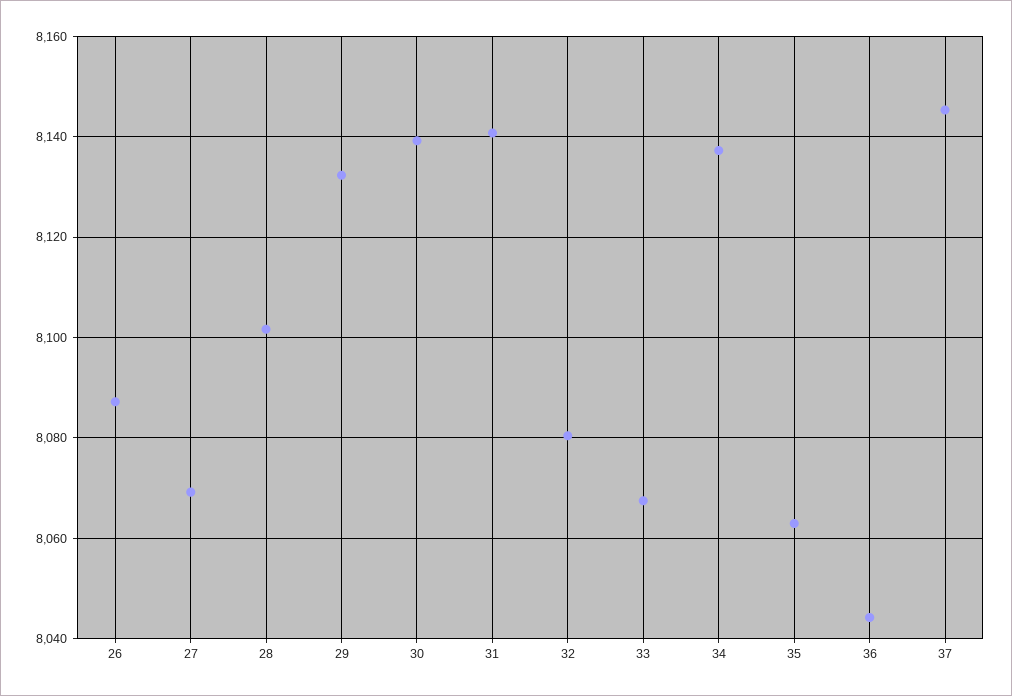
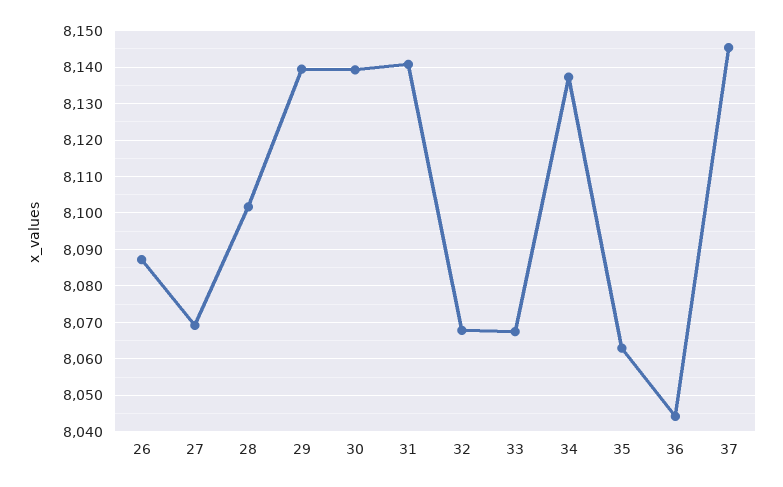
  {
    "26": 8088,
    "27": 8070,
    "28": 8102,
-   "29": 8132,
+   "29": 8140,
    "30": 8140,
    "31": 8140,
-   "32": 8080,
+   "32": 8068,
    "33": 8068,
    "34": 8138,
    "35": 8062,
    "36": 8044,
    "37": 8146
  }

